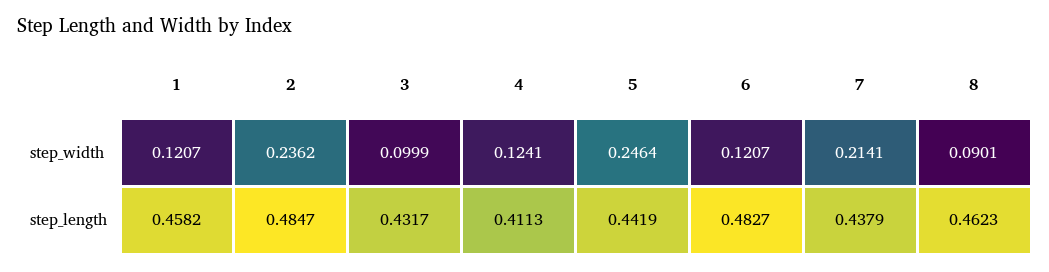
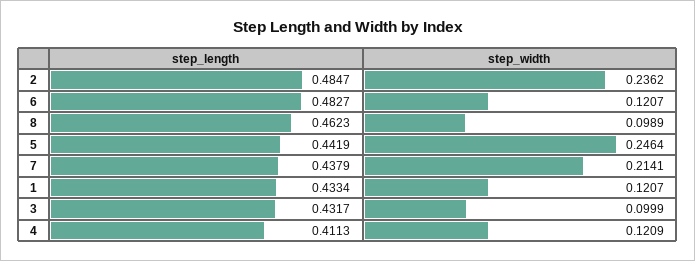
  {
    "1": {
      "step_width": 0.1207,
-     "step_length": 0.4582
+     "step_length": 0.4334
    },
    "2": {
      "step_width": 0.2362,
      "step_length": 0.4847
    },
    "3": {
      "step_width": 0.0999,
      "step_length": 0.4317
    },
    "4": {
-     "step_width": 0.1241,
+     "step_width": 0.1209,
      "step_length": 0.4113
    },
    "5": {
      "step_width": 0.2464,
      "step_length": 0.4419
    },
    "6": {
      "step_width": 0.1207,
      "step_length": 0.4827
    },
    "7": {
      "step_width": 0.2141,
      "step_length": 0.4379
    },
    "8": {
-     "step_width": 0.0901,
+     "step_width": 0.0989,
      "step_length": 0.4623
    }
  }

